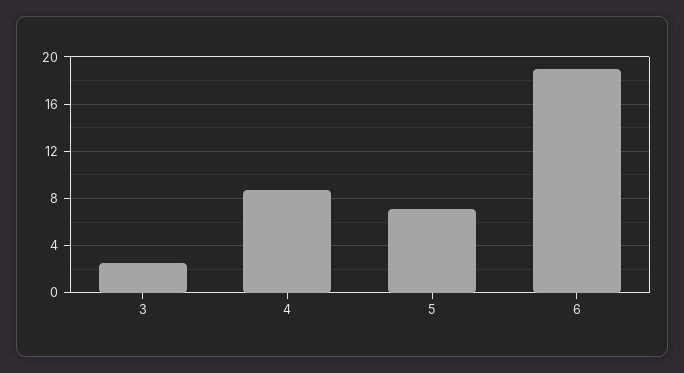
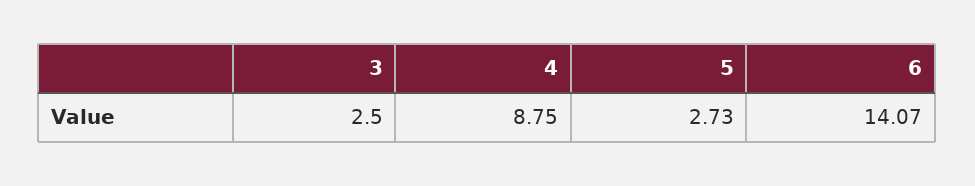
  {
    "3": 2.5,
    "4": 8.75,
-   "5": 7,
+   "5": 2.73,
-   "6": 19
+   "6": 14.07
  }

